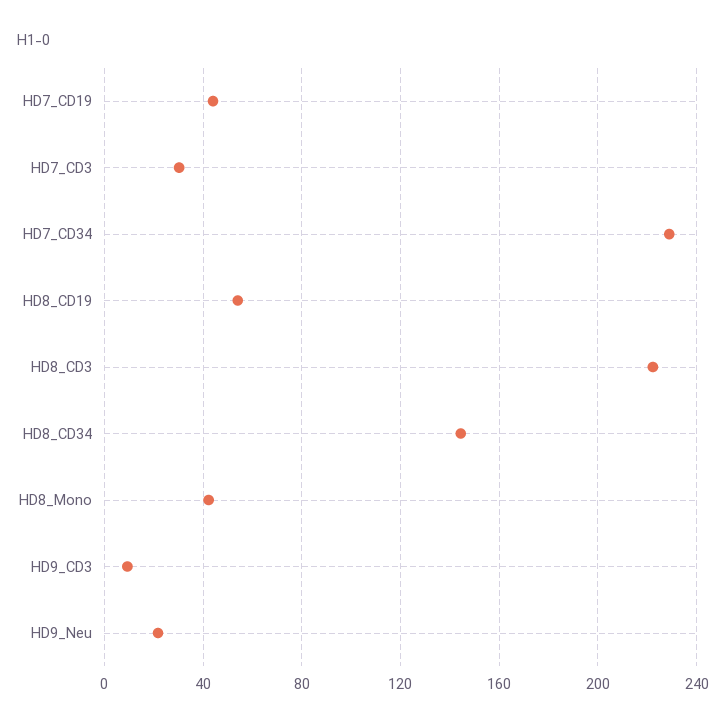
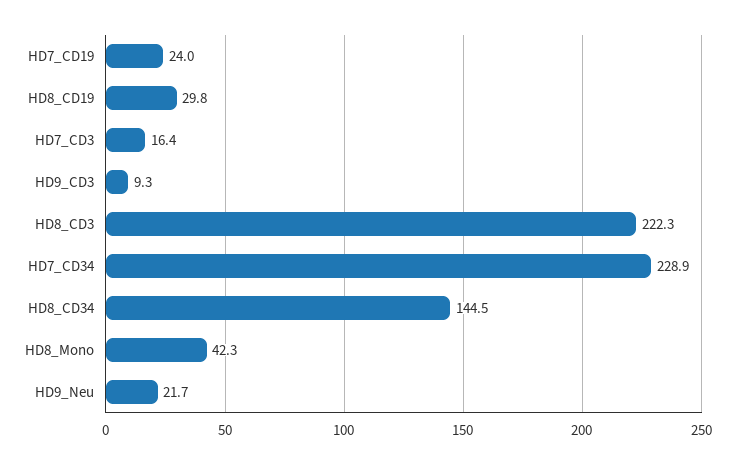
  {
-   "HD7_CD19": 45,
+   "HD7_CD19": 24,
-   "HD7_CD3": 30,
+   "HD7_CD3": 16.4,
    "HD7_CD34": 228.9,
-   "HD8_CD19": 55,
+   "HD8_CD19": 29.8,
    "HD8_CD3": 222.3,
    "HD8_CD34": 144.5,
    "HD8_Mono": 42.3,
    "HD9_CD3": 9.3,
    "HD9_Neu": 21.7
  }

